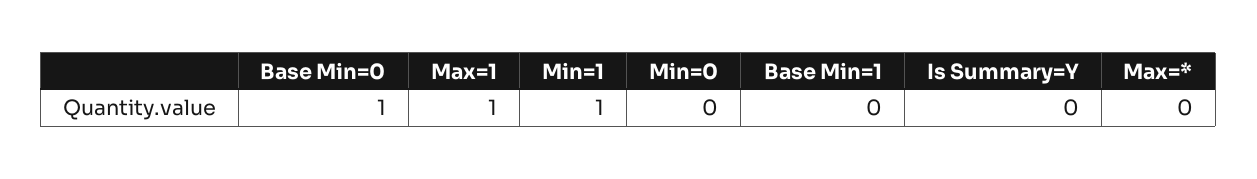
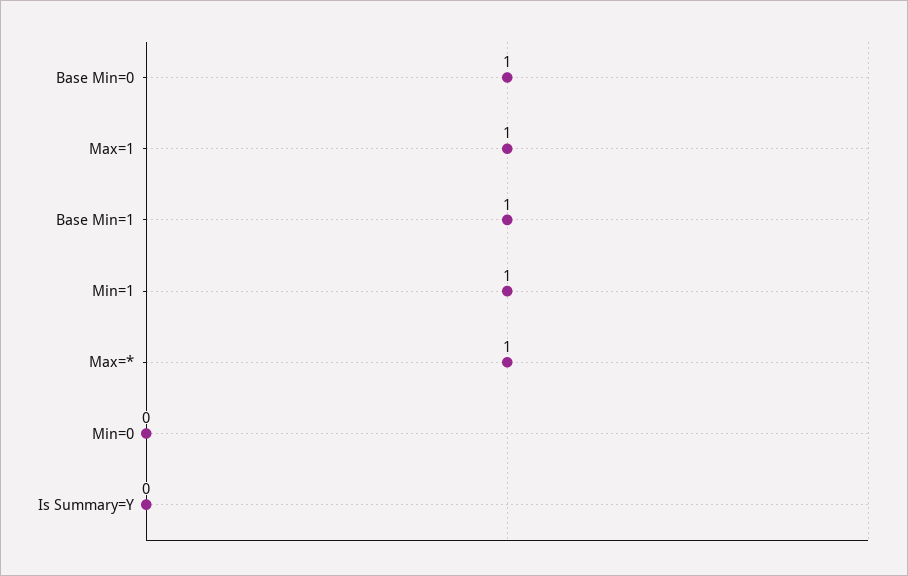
  {
    "Base Min=0": 1,
    "Max=1": 1,
    "Min=1": 1,
    "Min=0": 0,
-   "Base Min=1": 0,
+   "Base Min=1": 1,
    "Is Summary=Y": 0,
-   "Max=*": 0
+   "Max=*": 1
  }

